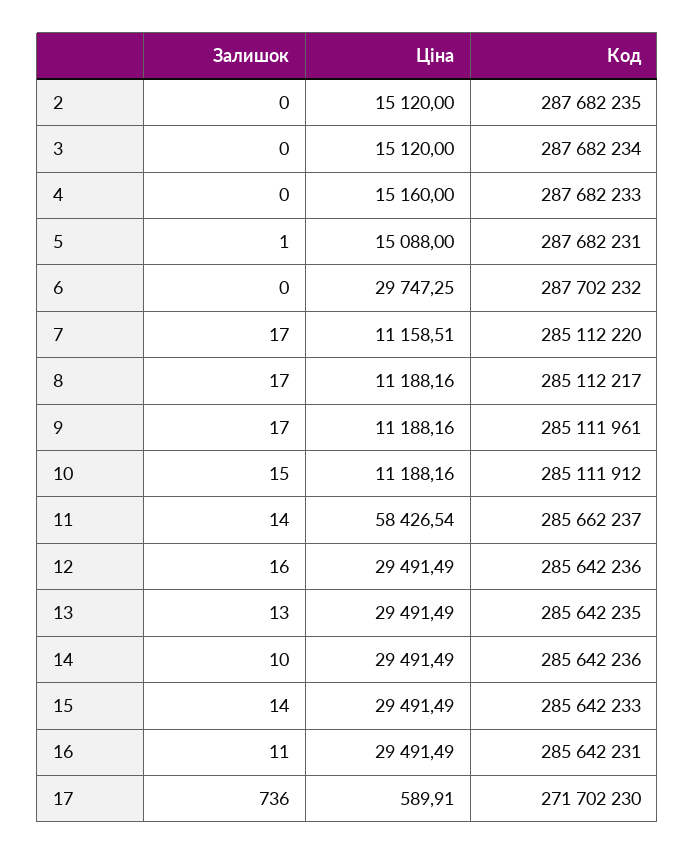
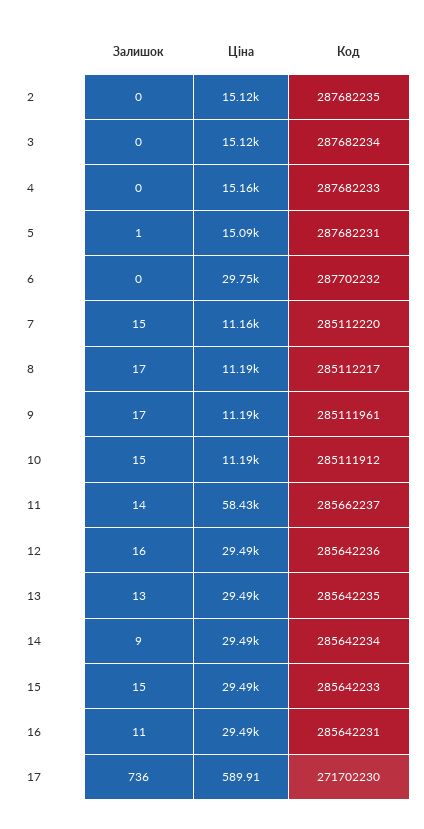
  {
    "Залишок": {
      "2": 0,
      "3": 0,
      "4": 0,
      "5": 1,
      "6": 0,
-     "7": 17,
+     "7": 15,
      "8": 17,
      "9": 17,
      "10": 15,
      "11": 14,
      "12": 16,
      "13": 13,
-     "14": 10,
+     "14": 9,
-     "15": 14,
+     "15": 15,
      "16": 11,
      "17": 736
    },
    "Ціна": {
      "2": 15120,
      "3": 15120,
      "4": 15160,
      "5": 15088,
      "6": 29747.25,
      "7": 11158.51,
      "8": 11188.16,
      "9": 11188.16,
      "10": 11188.16,
      "11": 58426.54,
      "12": 29491.49,
      "13": 29491.49,
      "14": 29491.49,
      "15": 29491.49,
      "16": 29491.49,
      "17": 589.91
    },
    "Код": {
      "2": 287682235,
      "3": 287682234,
      "4": 287682233,
      "5": 287682231,
      "6": 287702232,
      "7": 285112220,
      "8": 285112217,
      "9": 285111961,
      "10": 285111912,
      "11": 285662237,
      "12": 285642236,
      "13": 285642235,
-     "14": 285642236,
+     "14": 285642234,
      "15": 285642233,
      "16": 285642231,
      "17": 271702230
    }
  }

